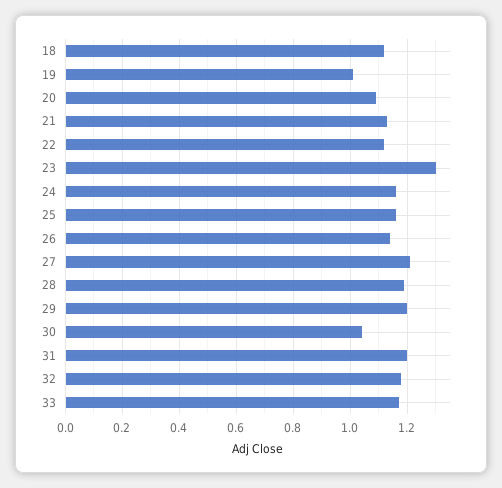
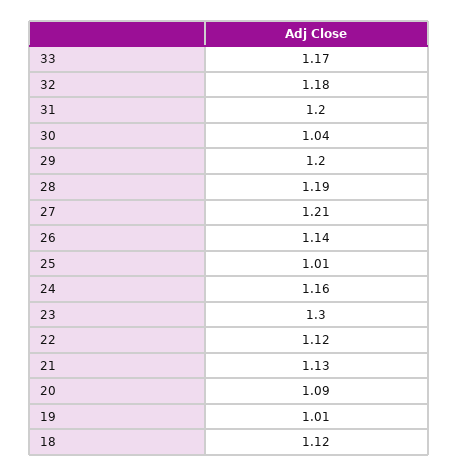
  {
    "18": 1.12,
    "19": 1.01,
    "20": 1.09,
    "21": 1.13,
    "22": 1.12,
    "23": 1.3,
    "24": 1.16,
-   "25": 1.15,
+   "25": 1.01,
    "26": 1.14,
    "27": 1.21,
    "28": 1.19,
    "29": 1.2,
    "30": 1.04,
    "31": 1.2,
    "32": 1.18,
    "33": 1.17
  }

